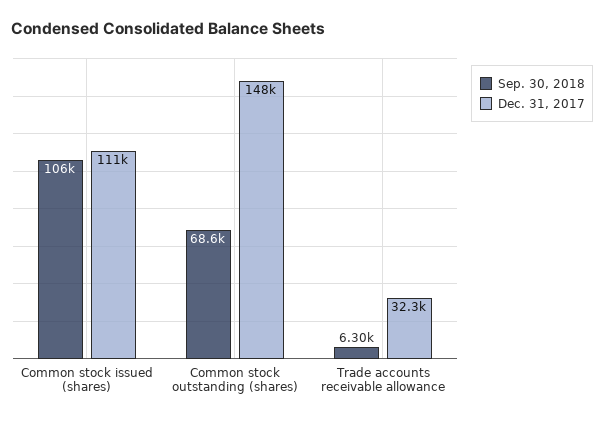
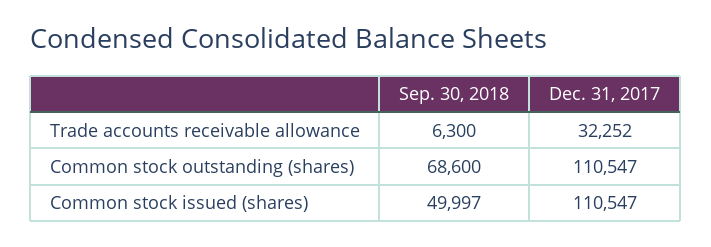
  {
    "Sep. 30, 2018": {
-     "Common stock issued (shares)": 106000,
+     "Common stock issued (shares)": 49997,
      "Common stock outstanding (shares)": 68600,
      "Trade accounts receivable allowance": 6300
    },
    "Dec. 31, 2017": {
      "Common stock issued (shares)": 110547,
-     "Common stock outstanding (shares)": 148000,
+     "Common stock outstanding (shares)": 110547,
      "Trade accounts receivable allowance": 32252
    }
  }

